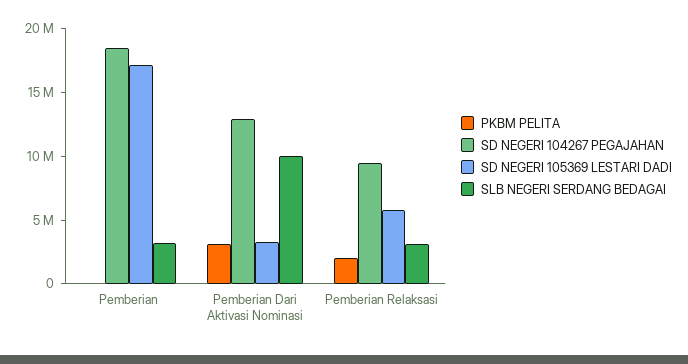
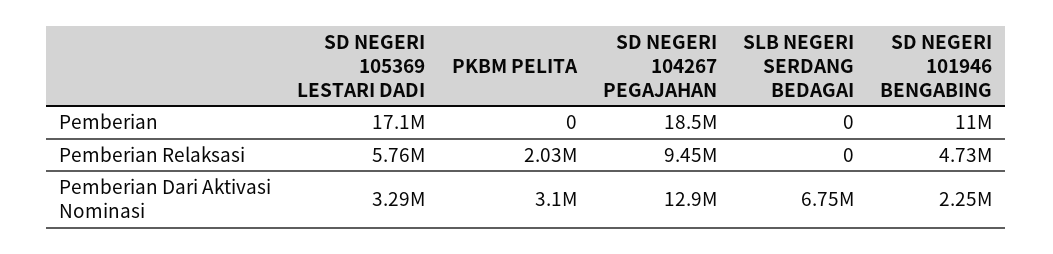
  {
    "PKBM PELITA": {
      "Pemberian": 0,
      "Pemberian Dari Aktivasi Nominasi": 3100000,
      "Pemberian Relaksasi": 2030000
    },
    "SD NEGERI 104267 PEGAJAHAN": {
      "Pemberian": 18500000,
      "Pemberian Dari Aktivasi Nominasi": 12900000,
      "Pemberian Relaksasi": 9450000
    },
    "SD NEGERI 105369 LESTARI DADI": {
      "Pemberian": 17100000,
      "Pemberian Dari Aktivasi Nominasi": 3290000,
      "Pemberian Relaksasi": 5760000
    },
    "SLB NEGERI SERDANG BEDAGAI": {
-     "Pemberian": 3000000,
+     "Pemberian": 0,
-     "Pemberian Dari Aktivasi Nominasi": 10000000,
+     "Pemberian Dari Aktivasi Nominasi": 6750000,
-     "Pemberian Relaksasi": 3000000
+     "Pemberian Relaksasi": 0
-   }
+   },
+   "SD NEGERI 101946 BENGABING": {
+     "Pemberian": 11000000,
+     "Pemberian Relaksasi": 4730000,
+     "Pemberian Dari Aktivasi Nominasi": 2250000
+   }
  }

